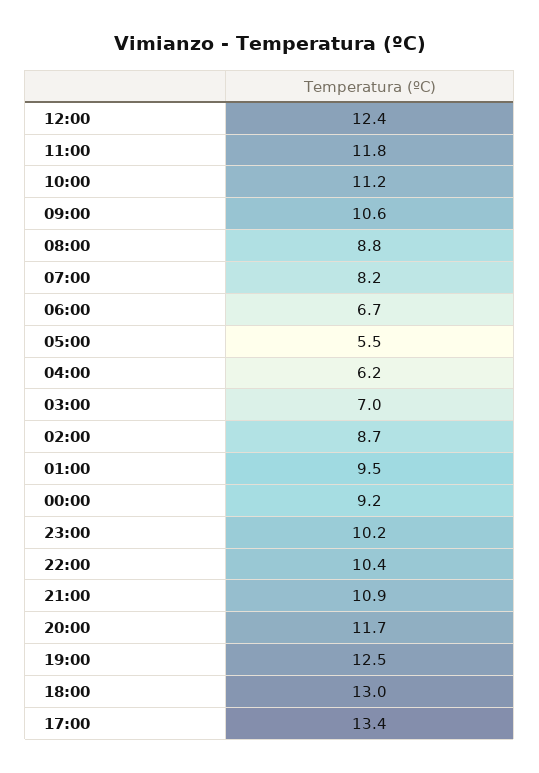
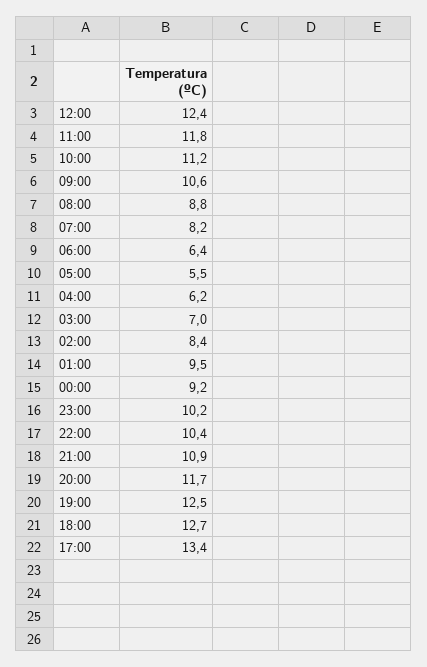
  {
    "12:00": 12.4,
    "11:00": 11.8,
    "10:00": 11.2,
    "09:00": 10.6,
    "08:00": 8.8,
    "07:00": 8.2,
-   "06:00": 6.7,
+   "06:00": 6.4,
    "05:00": 5.5,
    "04:00": 6.2,
    "03:00": 7,
-   "02:00": 8.7,
+   "02:00": 8.4,
    "01:00": 9.5,
    "00:00": 9.2,
    "23:00": 10.2,
    "22:00": 10.4,
    "21:00": 10.9,
    "20:00": 11.7,
    "19:00": 12.5,
-   "18:00": 13,
+   "18:00": 12.7,
    "17:00": 13.4
  }

